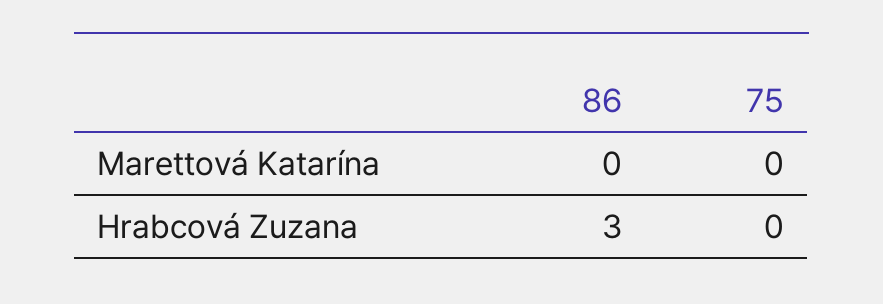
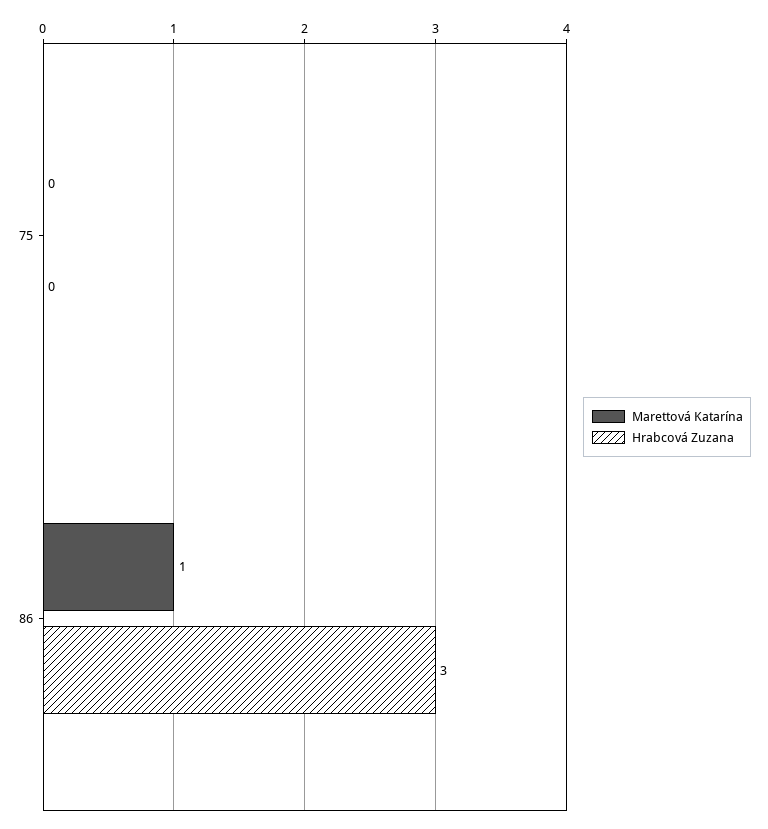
  {
    "Marettová Katarína": {
-     "86": 0,
+     "86": 1,
      "75": 0
    },
    "Hrabcová Zuzana": {
      "86": 3,
      "75": 0
    }
  }

